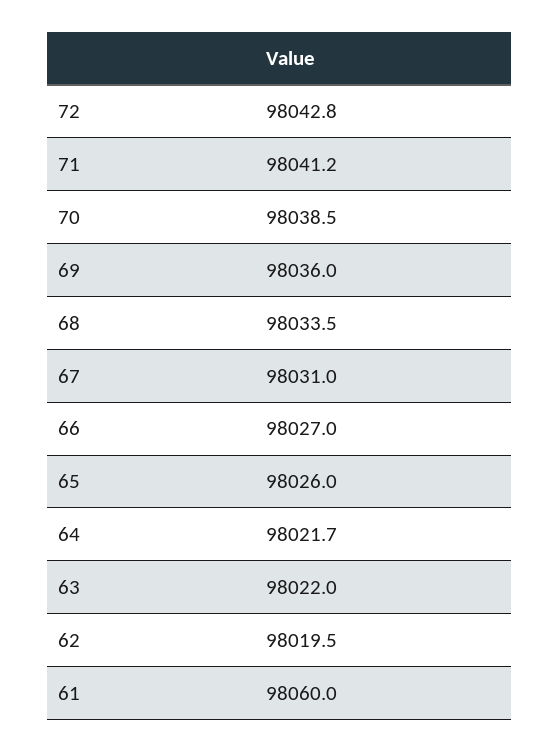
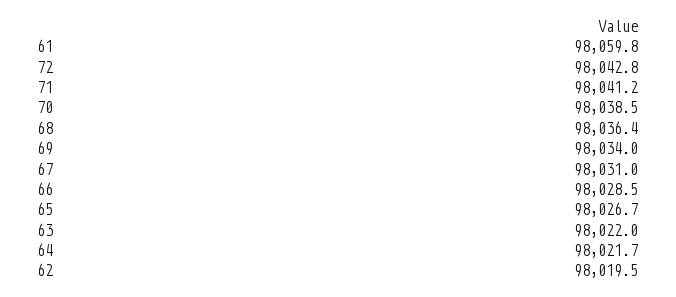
  {
    "72": 98042.8,
    "71": 98041.2,
    "70": 98038.5,
-   "69": 98036,
+   "69": 98034,
-   "68": 98033.5,
+   "68": 98036.4,
    "67": 98031,
-   "66": 98027,
+   "66": 98028.5,
-   "65": 98026,
+   "65": 98026.7,
    "64": 98021.7,
    "63": 98022,
    "62": 98019.5,
-   "61": 98060
+   "61": 98059.8
  }

